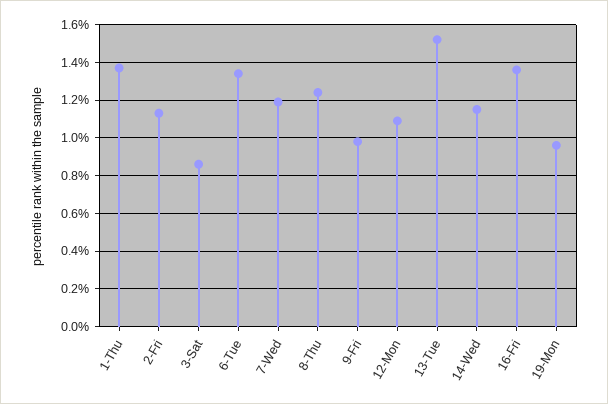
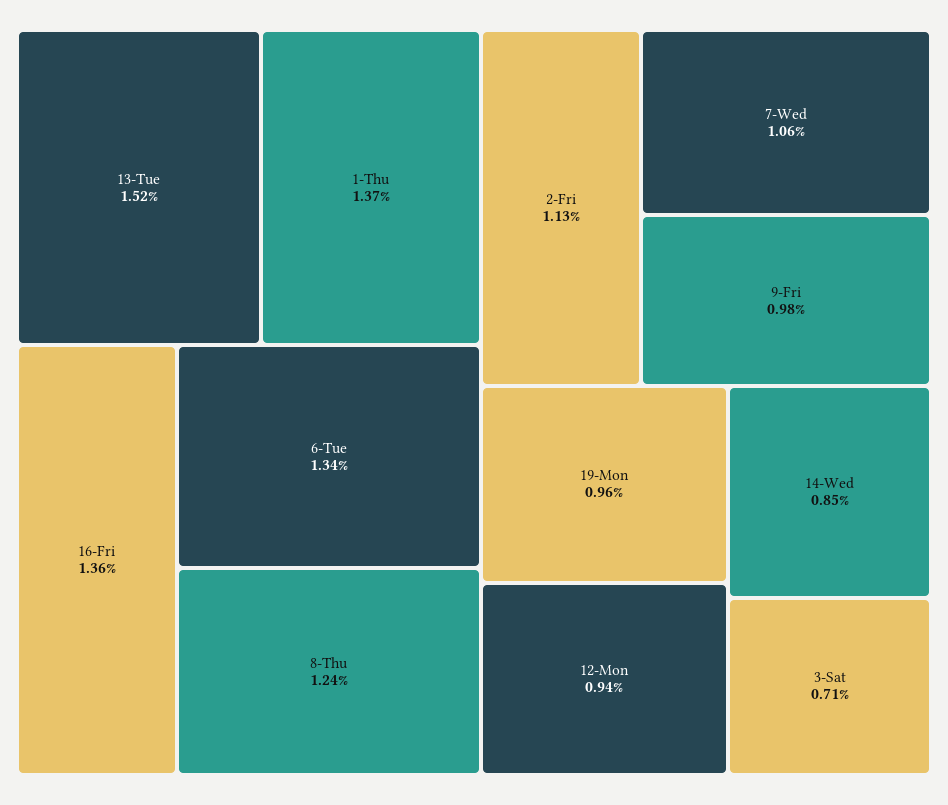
  {
    "1-Thu": 1.37,
    "2-Fri": 1.13,
-   "3-Sat": 0.85,
+   "3-Sat": 0.71,
    "6-Tue": 1.34,
-   "7-Wed": 1.2,
+   "7-Wed": 1.06,
    "8-Thu": 1.24,
    "9-Fri": 0.98,
-   "12-Mon": 1.1,
+   "12-Mon": 0.94,
    "13-Tue": 1.52,
-   "14-Wed": 1.15,
+   "14-Wed": 0.85,
    "16-Fri": 1.36,
    "19-Mon": 0.96
  }

